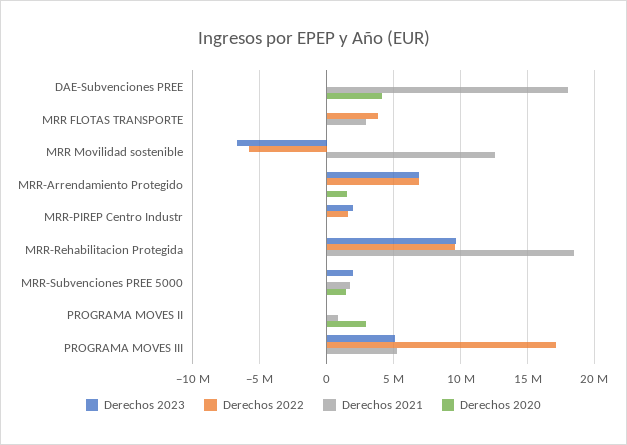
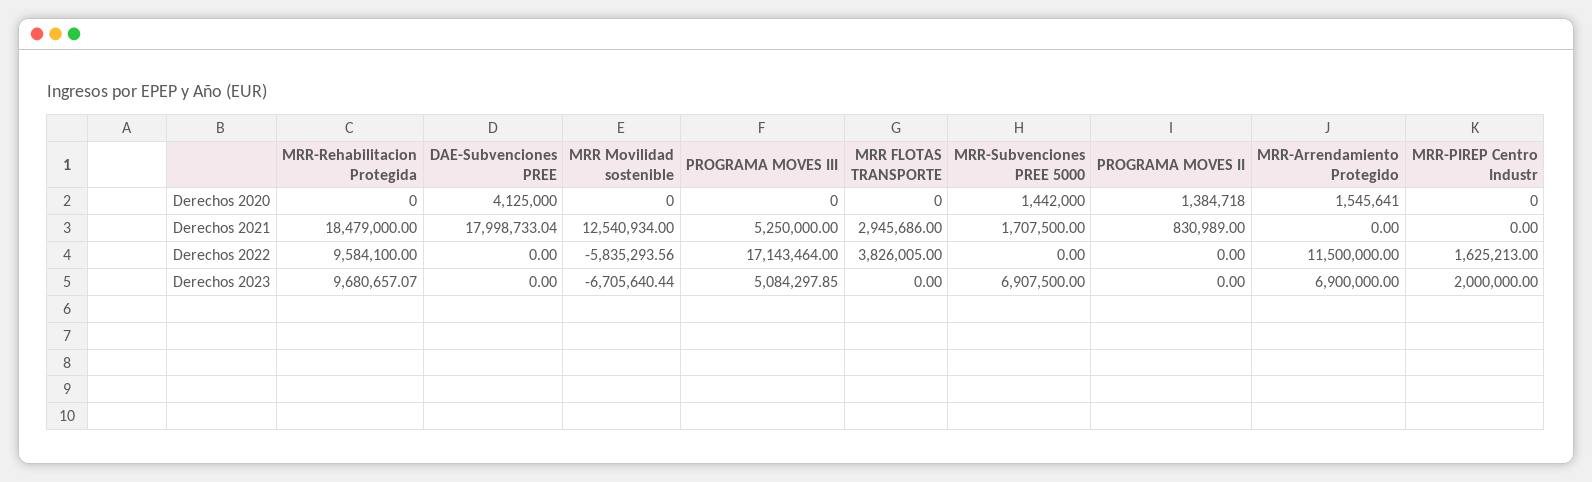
  {
    "Derechos 2023": {
      "DAE-Subvenciones PREE": 0,
      "MRR FLOTAS TRANSPORTE": 0,
      "MRR Movilidad sostenible": -6705640.44,
      "MRR-Arrendamiento Protegido": 6900000,
      "MRR-PIREP Centro Industr": 2000000,
      "MRR-Rehabilitacion Protegida": 9680657.07,
-     "MRR-Subvenciones PREE 5000": 2000000,
+     "MRR-Subvenciones PREE 5000": 6907500,
      "PROGRAMA MOVES II": 0,
      "PROGRAMA MOVES III": 5084297.85
    },
    "Derechos 2022": {
      "DAE-Subvenciones PREE": 0,
      "MRR FLOTAS TRANSPORTE": 3826005,
      "MRR Movilidad sostenible": -5835293.56,
-     "MRR-Arrendamiento Protegido": 7000000,
+     "MRR-Arrendamiento Protegido": 11500000,
      "MRR-PIREP Centro Industr": 1625213,
      "MRR-Rehabilitacion Protegida": 9584100,
      "MRR-Subvenciones PREE 5000": 0,
      "PROGRAMA MOVES II": 0,
      "PROGRAMA MOVES III": 17143464
    },
    "Derechos 2021": {
      "DAE-Subvenciones PREE": 17998733.04,
      "MRR FLOTAS TRANSPORTE": 2945686,
      "MRR Movilidad sostenible": 12540934,
      "MRR-Arrendamiento Protegido": 0,
      "MRR-PIREP Centro Industr": 0,
      "MRR-Rehabilitacion Protegida": 18479000,
      "MRR-Subvenciones PREE 5000": 1707500,
      "PROGRAMA MOVES II": 830989,
      "PROGRAMA MOVES III": 5250000
    },
    "Derechos 2020": {
      "DAE-Subvenciones PREE": 4125000,
      "MRR FLOTAS TRANSPORTE": 0,
      "MRR Movilidad sostenible": 0,
      "MRR-Arrendamiento Protegido": 1545641,
      "MRR-PIREP Centro Industr": 0,
      "MRR-Rehabilitacion Protegida": 0,
      "MRR-Subvenciones PREE 5000": 1442000,
-     "PROGRAMA MOVES II": 3000000,
+     "PROGRAMA MOVES II": 1384718,
      "PROGRAMA MOVES III": 0
    }
  }

